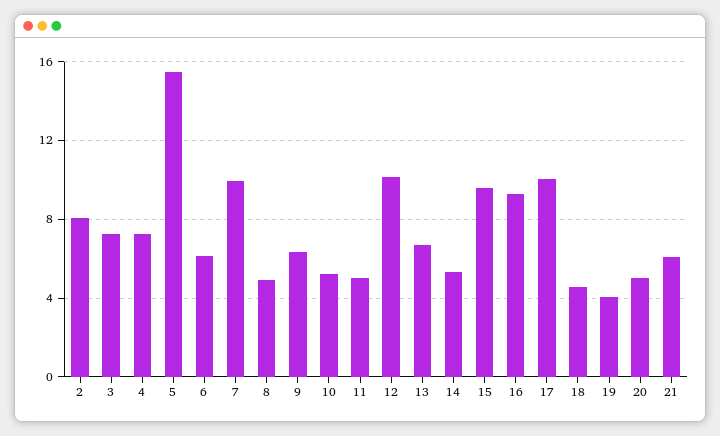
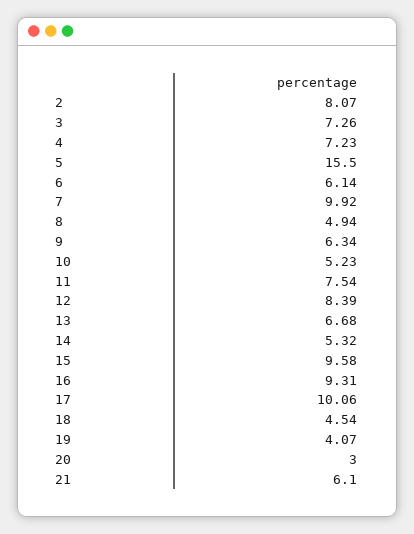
  {
    "2": 8.07,
    "3": 7.26,
    "4": 7.23,
    "5": 15.5,
    "6": 6.14,
    "7": 9.92,
    "8": 4.94,
    "9": 6.34,
    "10": 5.23,
-   "11": 5,
+   "11": 7.54,
-   "12": 10,
+   "12": 8.39,
    "13": 6.68,
    "14": 5.32,
    "15": 9.58,
    "16": 9.31,
    "17": 10.06,
    "18": 4.54,
    "19": 4.07,
-   "20": 5,
+   "20": 3,
    "21": 6.1
  }

